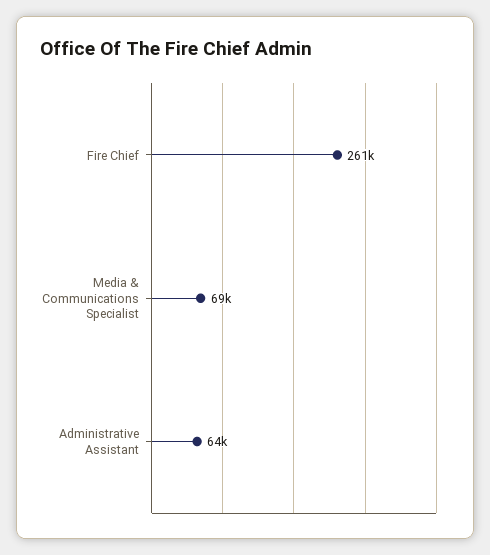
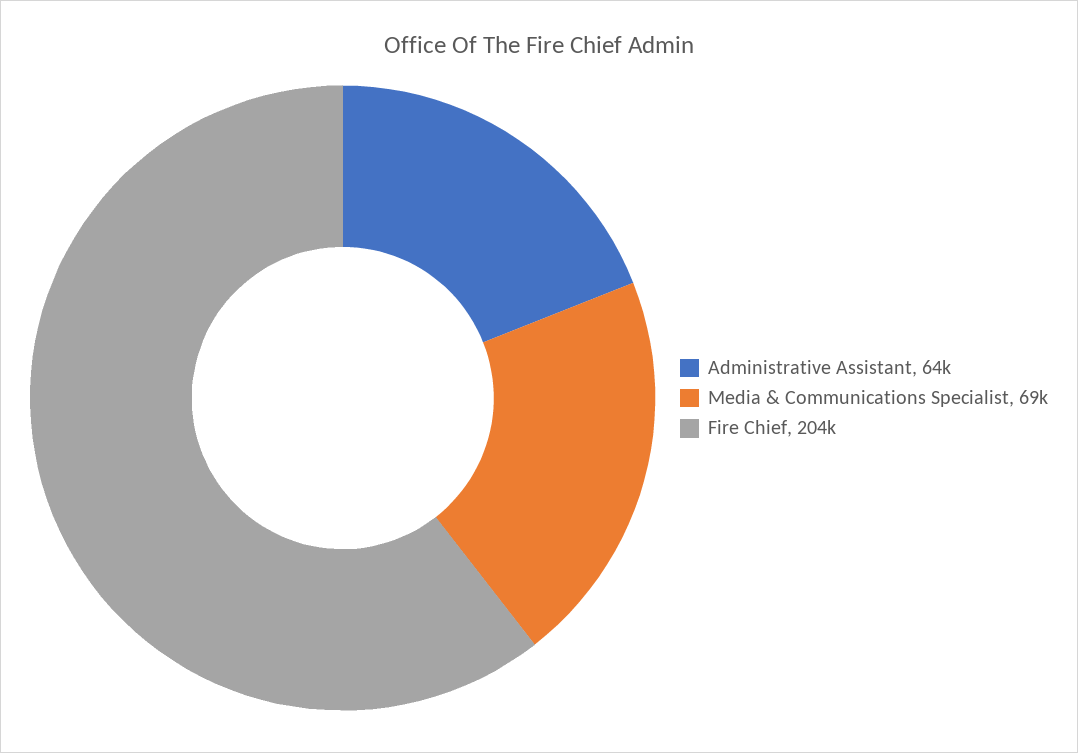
  {
-   "Fire Chief": 261000,
+   "Fire Chief": 204000,
    "Media & Communications Specialist": 69000,
    "Administrative Assistant": 64000
  }

